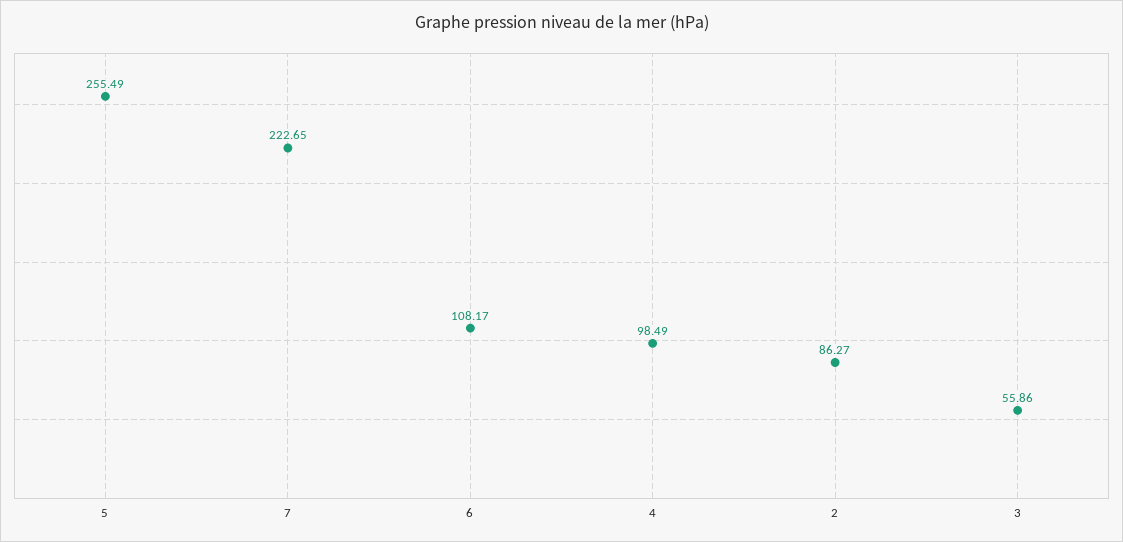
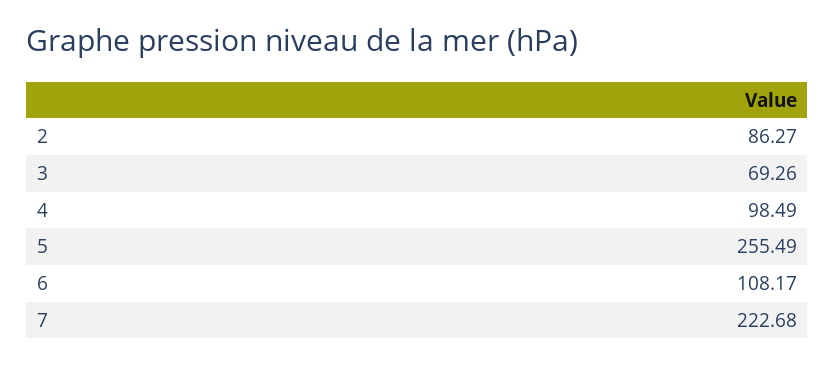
  {
    "5": 255.49,
-   "7": 222.65,
+   "7": 222.68,
    "6": 108.17,
    "4": 98.49,
    "2": 86.27,
-   "3": 55.86
+   "3": 69.26
  }

